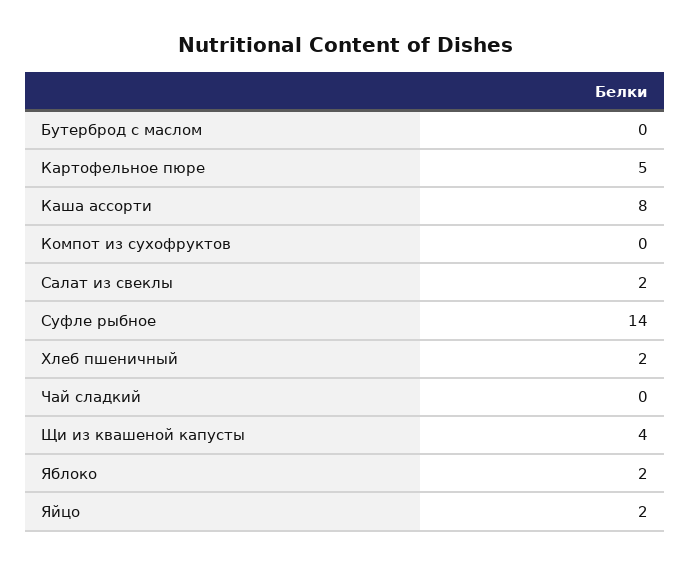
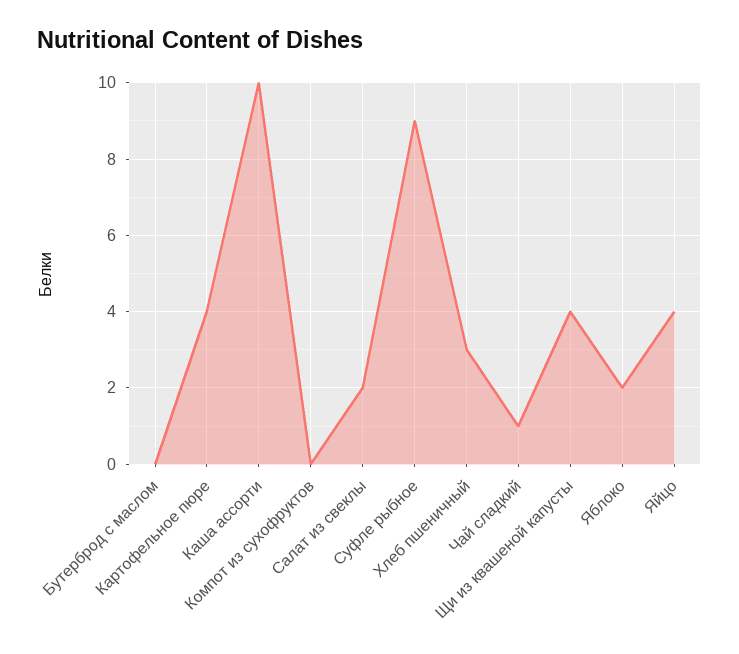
  {
    "Бутерброд с маслом": 0,
-   "Картофельное пюре": 5,
+   "Картофельное пюре": 4,
-   "Каша ассорти": 8,
+   "Каша ассорти": 10,
    "Компот из сухофруктов": 0,
    "Салат из свеклы": 2,
-   "Суфле рыбное": 14,
+   "Суфле рыбное": 9,
-   "Хлеб пшеничный": 2,
+   "Хлеб пшеничный": 3,
-   "Чай сладкий": 0,
+   "Чай сладкий": 1,
    "Щи из квашеной капусты": 4,
    "Яблоко": 2,
-   "Яйцо": 2
+   "Яйцо": 4
  }

